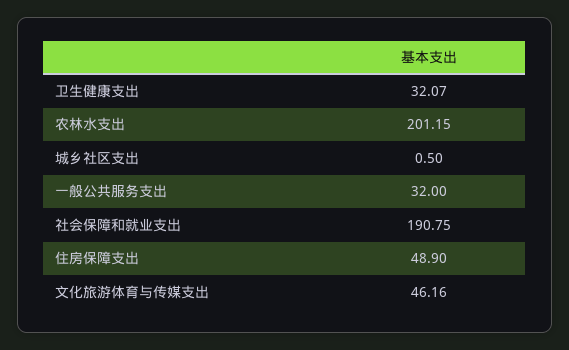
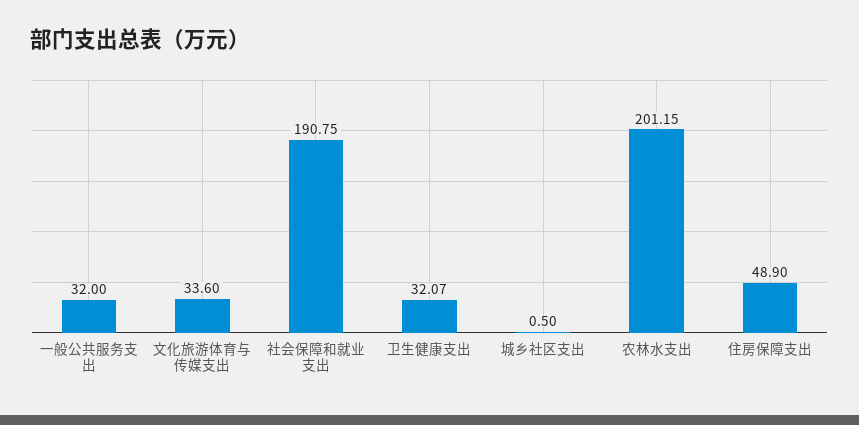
  {
    "卫生健康支出": 32.07,
    "农林水支出": 201.15,
    "城乡社区支出": 0.5,
    "一般公共服务支出": 32,
    "社会保障和就业支出": 190.75,
    "住房保障支出": 48.9,
-   "文化旅游体育与传媒支出": 46.16
+   "文化旅游体育与传媒支出": 33.6
  }

